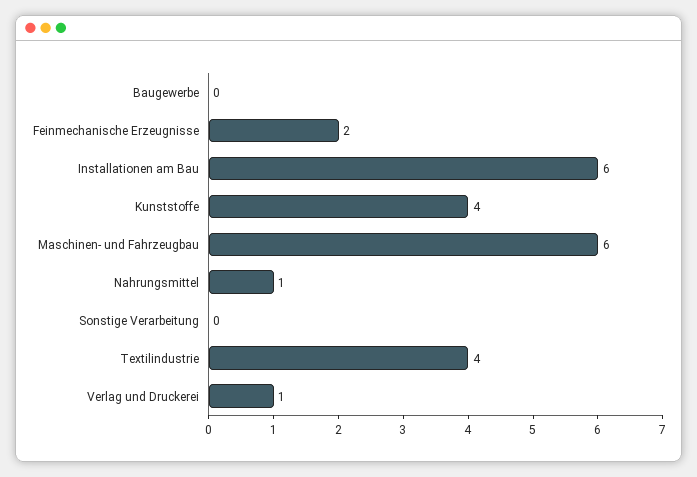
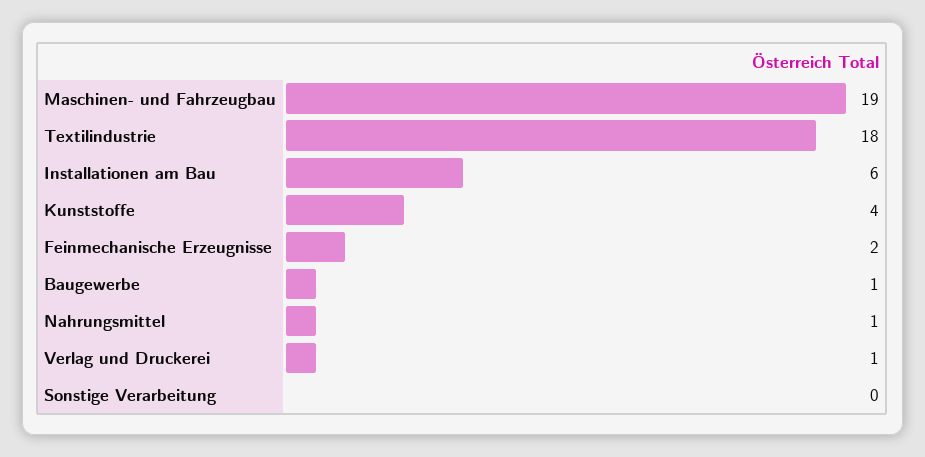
  {
-   "Baugewerbe": 0,
+   "Baugewerbe": 1,
    "Feinmechanische Erzeugnisse": 2,
    "Installationen am Bau": 6,
    "Kunststoffe": 4,
-   "Maschinen- und Fahrzeugbau": 6,
+   "Maschinen- und Fahrzeugbau": 19,
    "Nahrungsmittel": 1,
    "Sonstige Verarbeitung": 0,
-   "Textilindustrie": 4,
+   "Textilindustrie": 18,
    "Verlag und Druckerei": 1
  }

